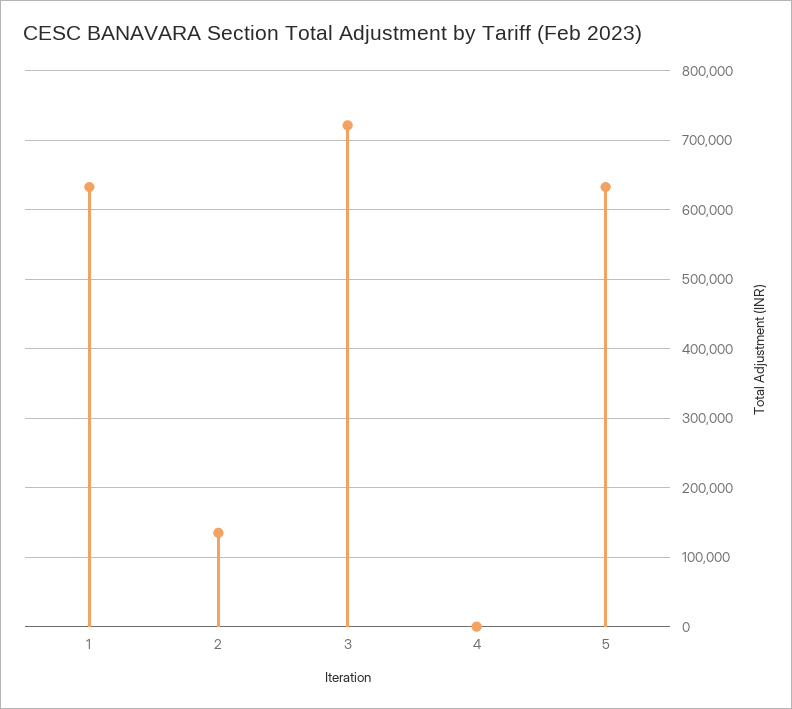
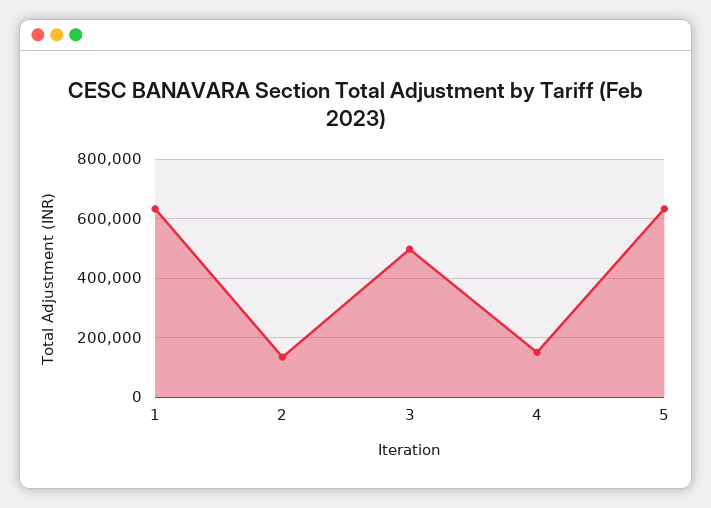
  {
    "1": 630000,
    "2": 130000,
-   "3": 720000,
+   "3": 500000,
-   "4": 0,
+   "4": 150000,
    "5": 630000
  }

